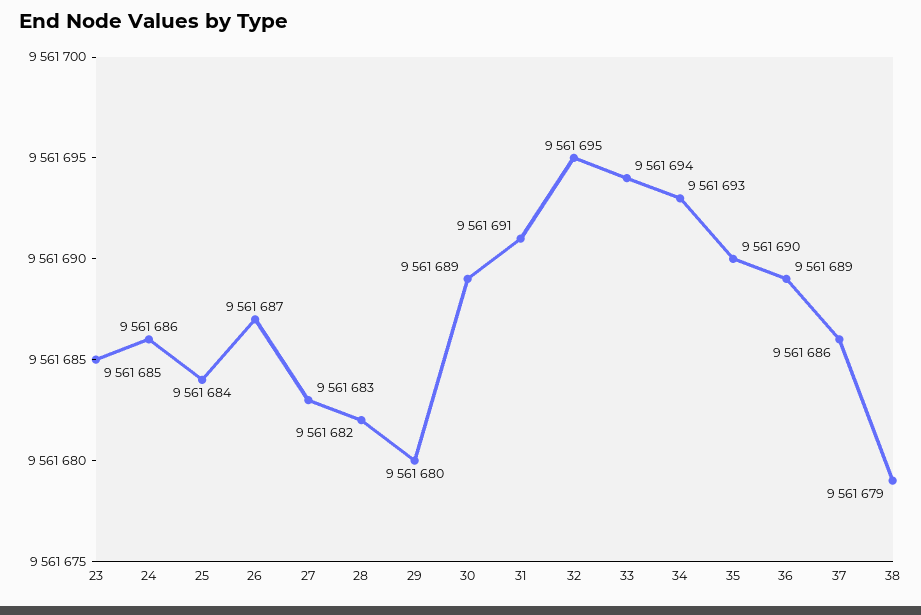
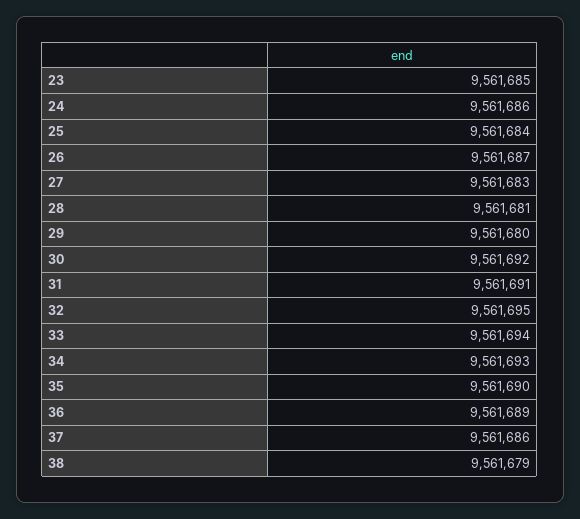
  {
    "23": 9561685,
    "24": 9561686,
    "25": 9561684,
    "26": 9561687,
    "27": 9561683,
-   "28": 9561682,
+   "28": 9561681,
    "29": 9561680,
-   "30": 9561689,
+   "30": 9561692,
    "31": 9561691,
    "32": 9561695,
    "33": 9561694,
    "34": 9561693,
    "35": 9561690,
    "36": 9561689,
    "37": 9561686,
    "38": 9561679
  }

